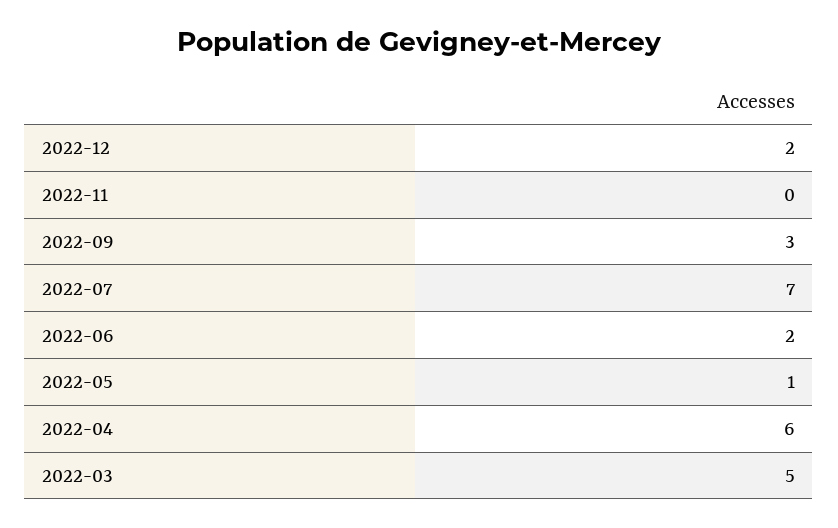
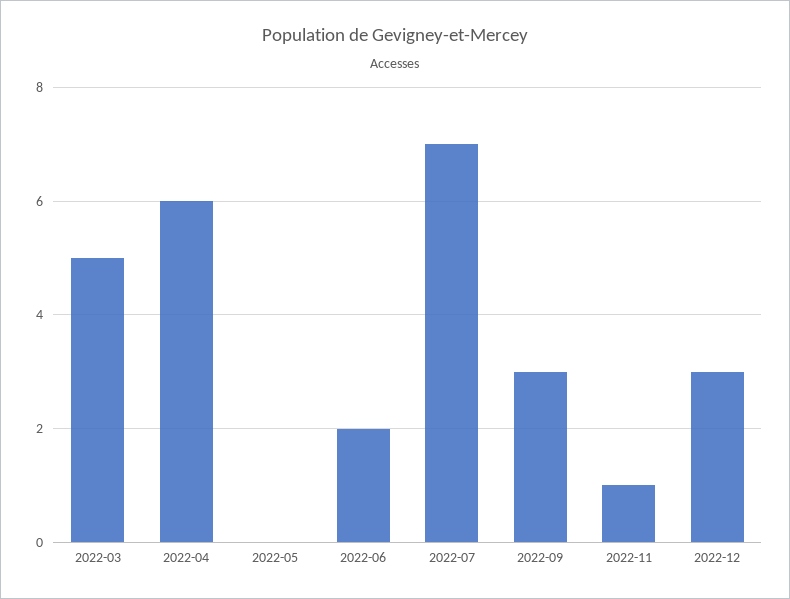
  {
-   "2022-12": 2,
+   "2022-12": 3,
-   "2022-11": 0,
+   "2022-11": 1,
    "2022-09": 3,
    "2022-07": 7,
    "2022-06": 2,
-   "2022-05": 1,
+   "2022-05": 0,
    "2022-04": 6,
    "2022-03": 5
  }

